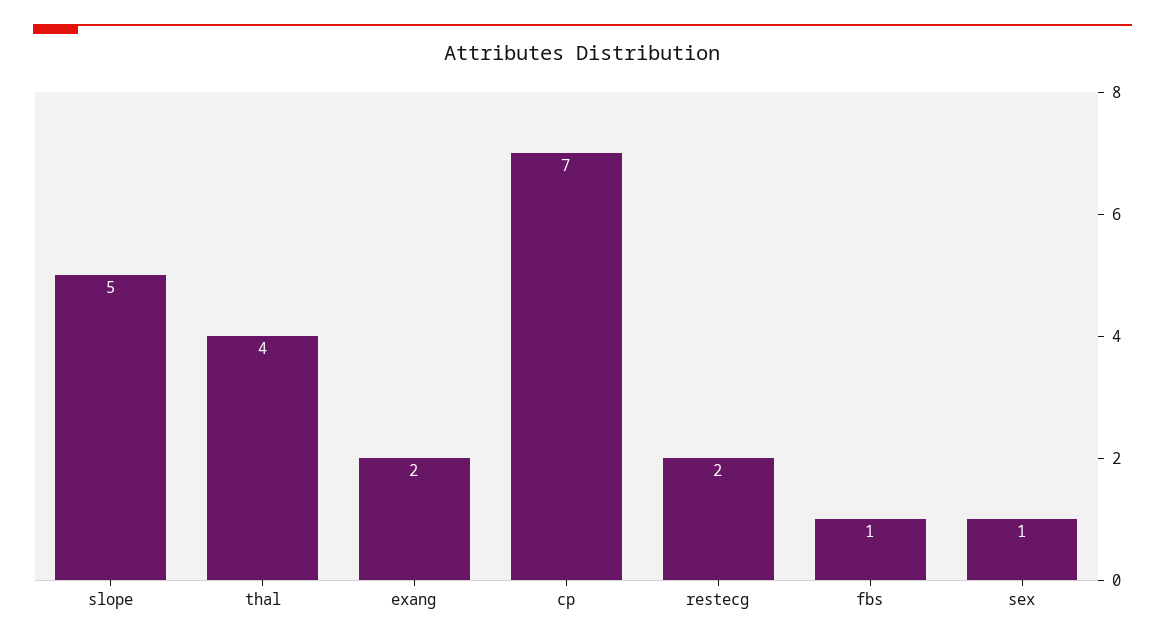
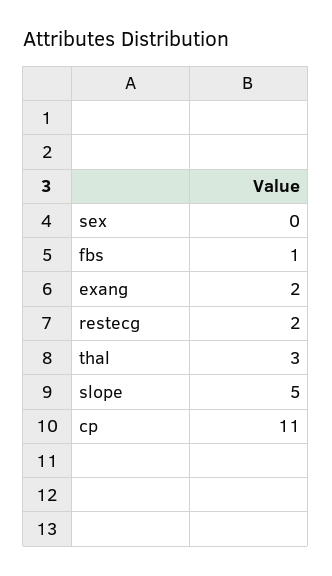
  {
    "slope": 5,
-   "thal": 4,
+   "thal": 3,
    "exang": 2,
-   "cp": 7,
+   "cp": 11,
    "restecg": 2,
    "fbs": 1,
-   "sex": 1
+   "sex": 0
  }

